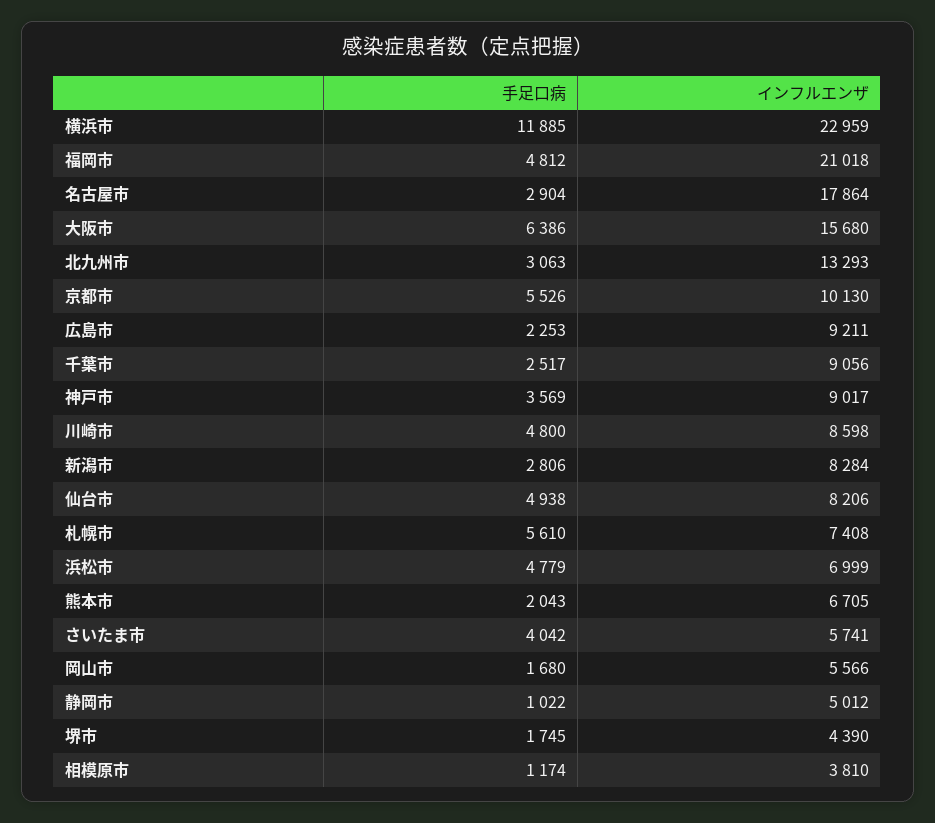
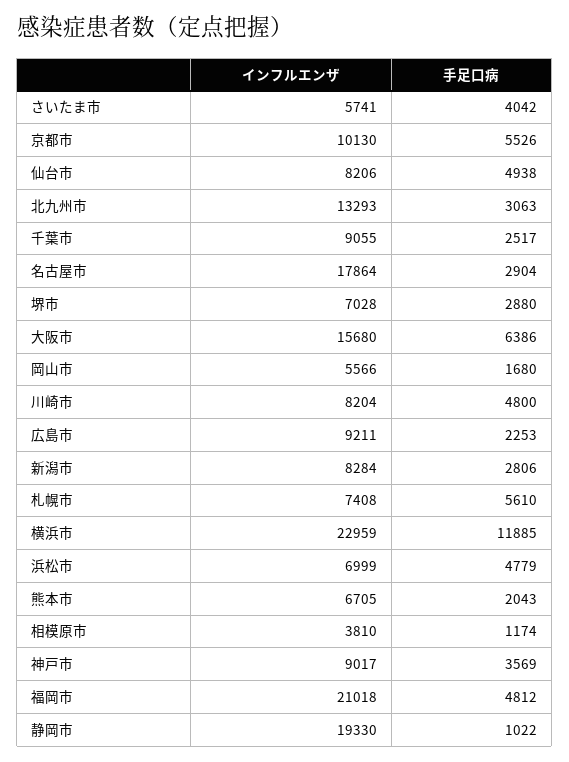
  {
    "手足口病": {
      "横浜市": 11885,
      "福岡市": 4812,
      "名古屋市": 2904,
      "大阪市": 6386,
      "北九州市": 3063,
      "京都市": 5526,
      "広島市": 2253,
      "千葉市": 2517,
      "神戸市": 3569,
      "川崎市": 4800,
      "新潟市": 2806,
      "仙台市": 4938,
      "札幌市": 5610,
      "浜松市": 4779,
      "熊本市": 2043,
      "さいたま市": 4042,
      "岡山市": 1680,
      "静岡市": 1022,
-     "堺市": 1745,
+     "堺市": 2880,
      "相模原市": 1174
    },
    "インフルエンザ": {
      "横浜市": 22959,
      "福岡市": 21018,
      "名古屋市": 17864,
      "大阪市": 15680,
      "北九州市": 13293,
      "京都市": 10130,
      "広島市": 9211,
-     "千葉市": 9056,
+     "千葉市": 9055,
      "神戸市": 9017,
-     "川崎市": 8598,
+     "川崎市": 8204,
      "新潟市": 8284,
      "仙台市": 8206,
      "札幌市": 7408,
      "浜松市": 6999,
      "熊本市": 6705,
      "さいたま市": 5741,
      "岡山市": 5566,
-     "静岡市": 5012,
+     "静岡市": 19330,
-     "堺市": 4390,
+     "堺市": 7028,
      "相模原市": 3810
    }
  }

